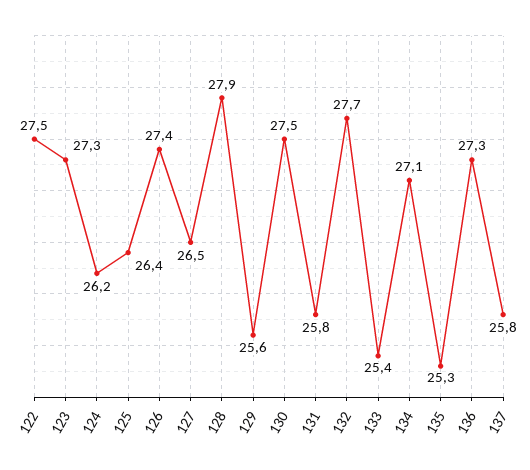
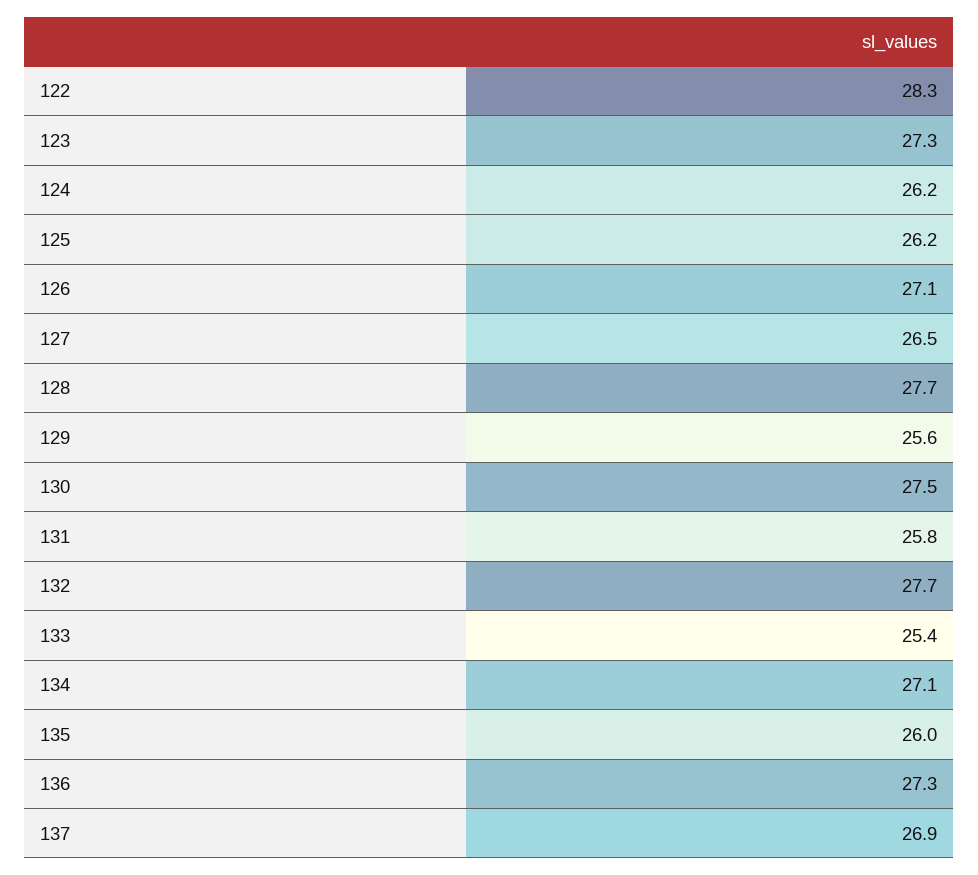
  {
-   "122": 27.5,
+   "122": 28.3,
    "123": 27.3,
    "124": 26.2,
-   "125": 26.4,
+   "125": 26.2,
-   "126": 27.4,
+   "126": 27.1,
    "127": 26.5,
-   "128": 27.9,
+   "128": 27.7,
    "129": 25.6,
    "130": 27.5,
    "131": 25.8,
    "132": 27.7,
    "133": 25.4,
    "134": 27.1,
-   "135": 25.3,
+   "135": 26,
    "136": 27.3,
-   "137": 25.8
+   "137": 26.9
  }

